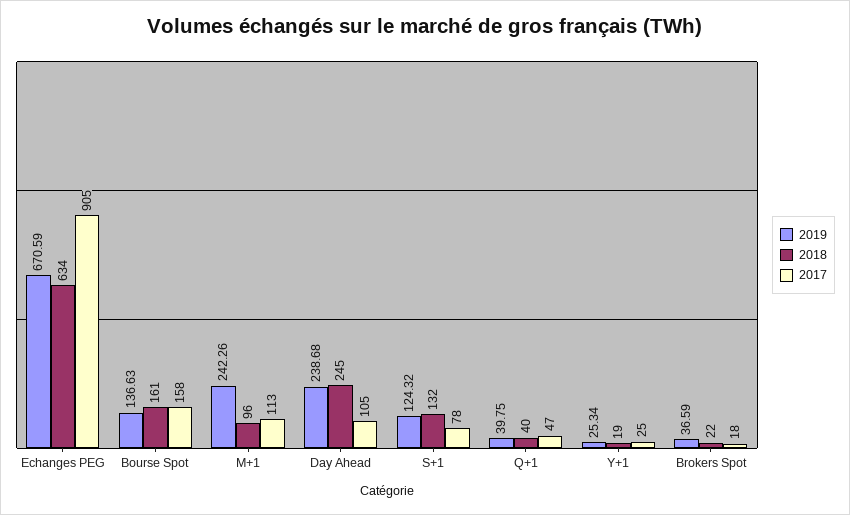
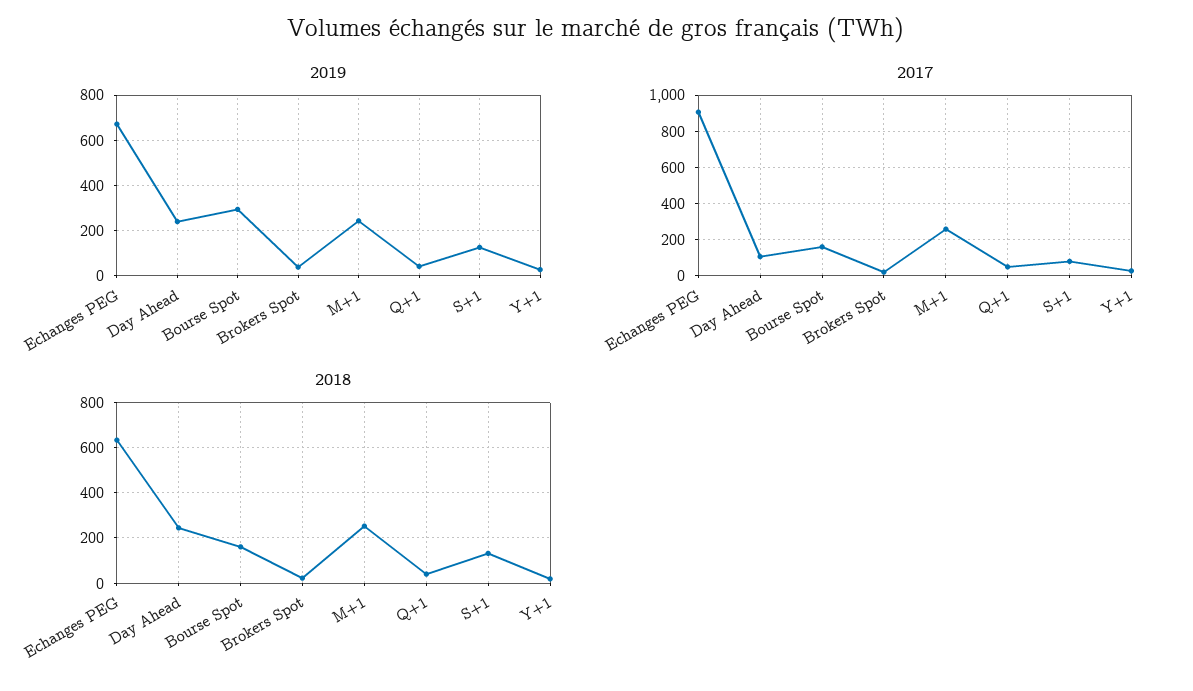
  {
    "2019": {
      "Echanges PEG": 670.59,
-     "Bourse Spot": 136.63,
+     "Bourse Spot": 300,
      "M+1": 242.26,
      "Day Ahead": 238.68,
      "S+1": 124.32,
      "Q+1": 39.75,
      "Y+1": 25.34,
      "Brokers Spot": 36.59
    },
    "2018": {
      "Echanges PEG": 634,
      "Bourse Spot": 161,
-     "M+1": 96,
+     "M+1": 250,
      "Day Ahead": 245,
      "S+1": 132,
      "Q+1": 40,
      "Y+1": 19,
      "Brokers Spot": 22
    },
    "2017": {
      "Echanges PEG": 905,
      "Bourse Spot": 158,
-     "M+1": 113,
+     "M+1": 250,
      "Day Ahead": 105,
      "S+1": 78,
      "Q+1": 47,
      "Y+1": 25,
      "Brokers Spot": 18
    }
  }

